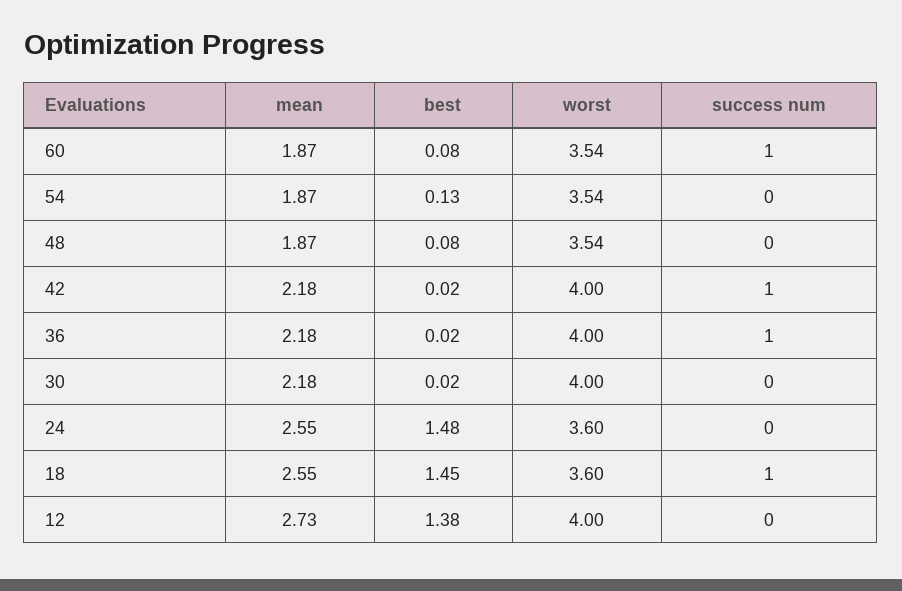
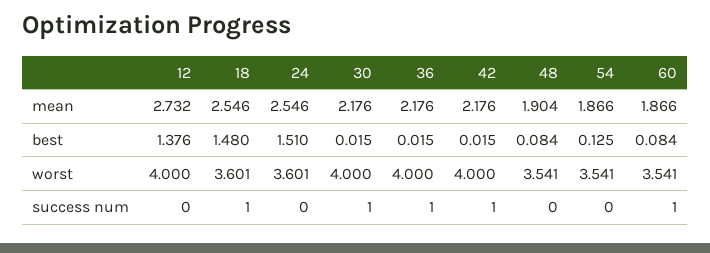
  {
    "mean": {
      "60": 1.866,
      "54": 1.866,
-     "48": 1.87,
+     "48": 1.904,
      "42": 2.176,
      "36": 2.176,
      "30": 2.176,
      "24": 2.546,
      "18": 2.546,
      "12": 2.732
    },
    "best": {
      "60": 0.084,
      "54": 0.125,
      "48": 0.084,
      "42": 0.015,
      "36": 0.015,
      "30": 0.015,
-     "24": 1.48,
+     "24": 1.51,
-     "18": 1.45,
+     "18": 1.48,
      "12": 1.376
    },
    "worst": {
      "60": 3.541,
      "54": 3.541,
      "48": 3.541,
      "42": 4,
      "36": 4,
      "30": 4,
      "24": 3.601,
      "18": 3.601,
      "12": 4
    },
    "success num": {
      "60": 1,
      "54": 0,
      "48": 0,
      "42": 1,
      "36": 1,
-     "30": 0,
+     "30": 1,
      "24": 0,
      "18": 1,
      "12": 0
    }
  }

